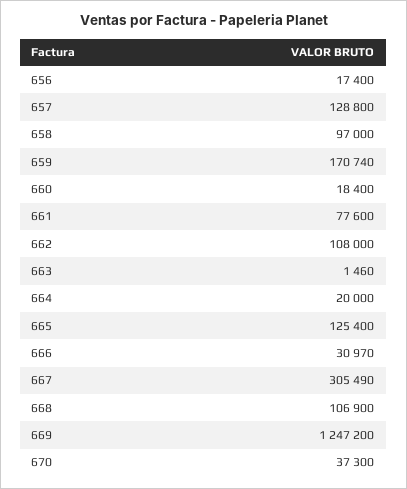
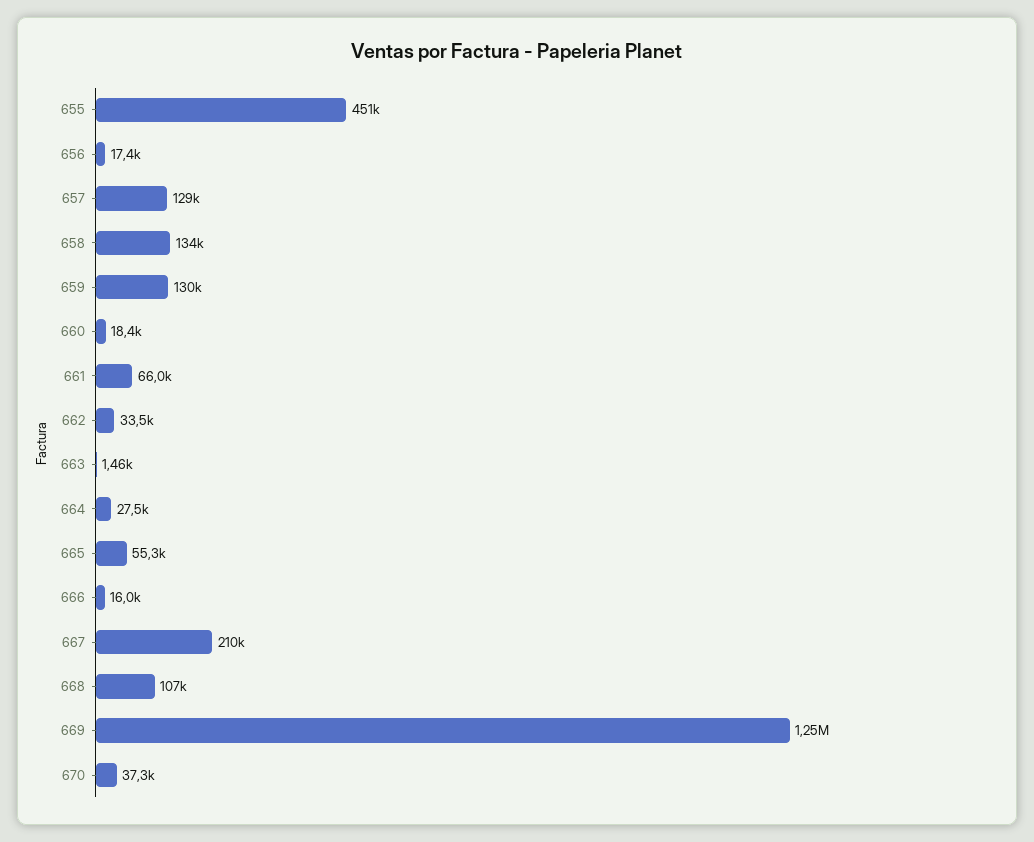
  {
    "656": 17400,
    "657": 128800,
-   "658": 97000,
+   "658": 134000,
-   "659": 170740,
+   "659": 130000,
    "660": 18400,
-   "661": 77600,
+   "661": 66000,
-   "662": 108000,
+   "662": 33500,
    "663": 1460,
-   "664": 20000,
+   "664": 27500,
-   "665": 125400,
+   "665": 55300,
-   "666": 30970,
+   "666": 16000,
-   "667": 305490,
+   "667": 210000,
    "668": 106900,
    "669": 1247200,
-   "670": 37300
+   "670": 37300,
+   "655": 451000
  }

